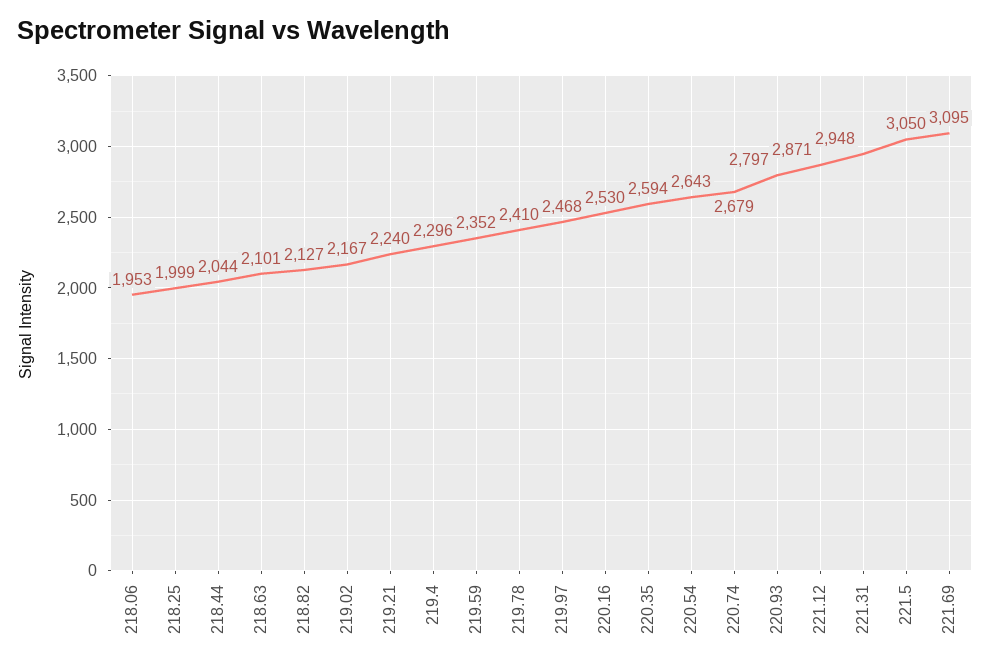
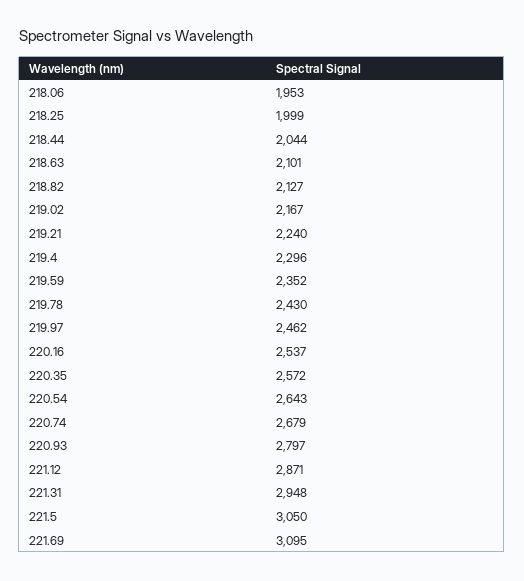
  {
    "218.06": 1953,
    "218.25": 1999,
    "218.44": 2044,
    "218.63": 2101,
    "218.82": 2127,
    "219.02": 2167,
    "219.21": 2240,
    "219.4": 2296,
    "219.59": 2352,
-   "219.78": 2410,
+   "219.78": 2430,
-   "219.97": 2468,
+   "219.97": 2462,
-   "220.16": 2530,
+   "220.16": 2537,
-   "220.35": 2594,
+   "220.35": 2572,
    "220.54": 2643,
    "220.74": 2679,
    "220.93": 2797,
    "221.12": 2871,
    "221.31": 2948,
    "221.5": 3050,
    "221.69": 3095
  }

